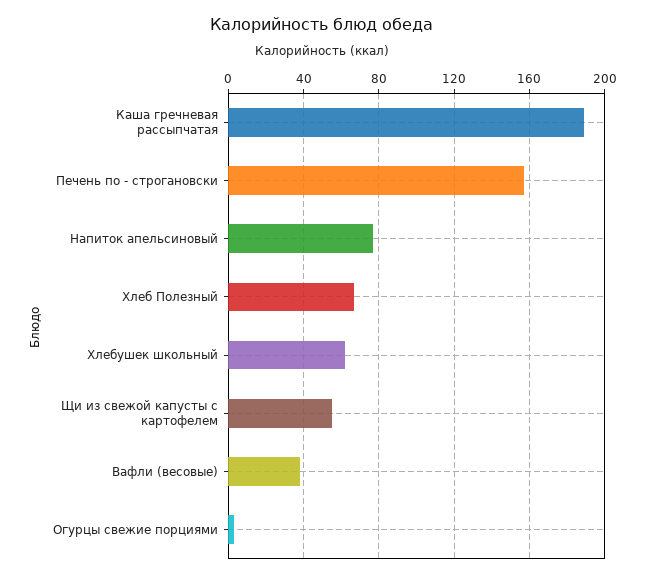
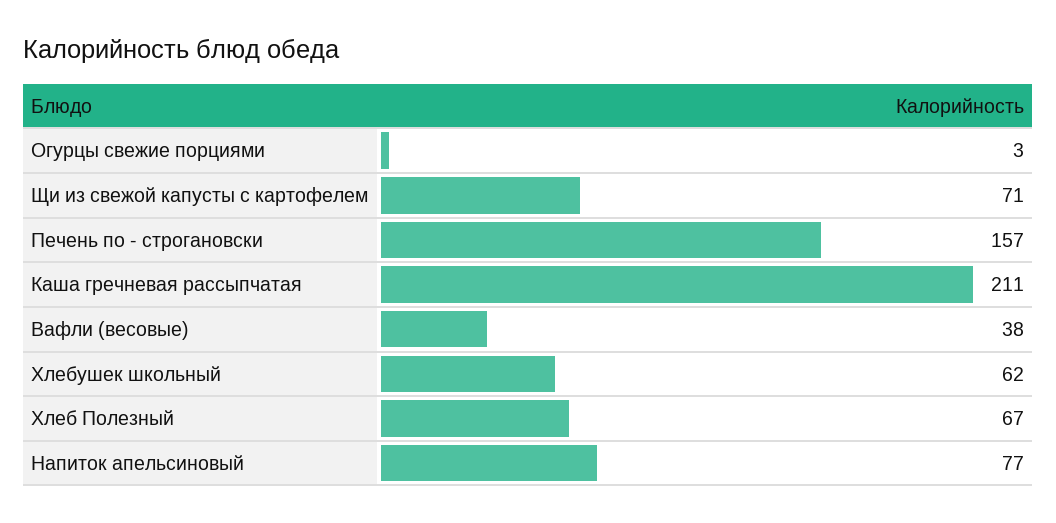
  {
-   "Каша гречневая рассыпчатая": 190,
+   "Каша гречневая рассыпчатая": 211,
    "Печень по - строгановски": 157,
    "Напиток апельсиновый": 77,
    "Хлеб Полезный": 67,
    "Хлебушек школьный": 62,
-   "Щи из свежой капусты с картофелем": 55,
+   "Щи из свежой капусты с картофелем": 71,
    "Вафли (весовые)": 38,
    "Огурцы свежие порциями": 3
  }

